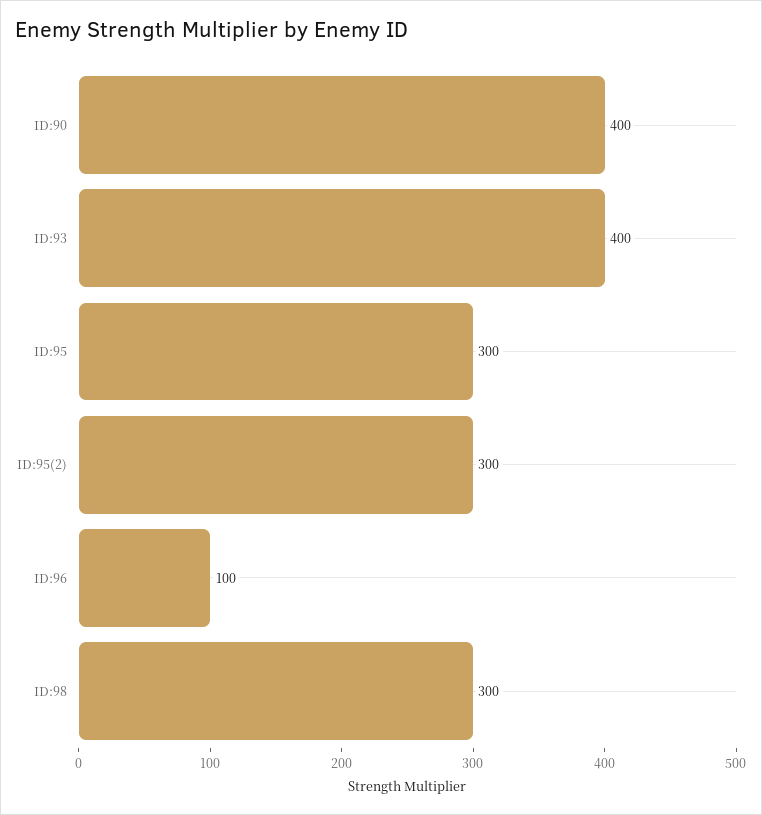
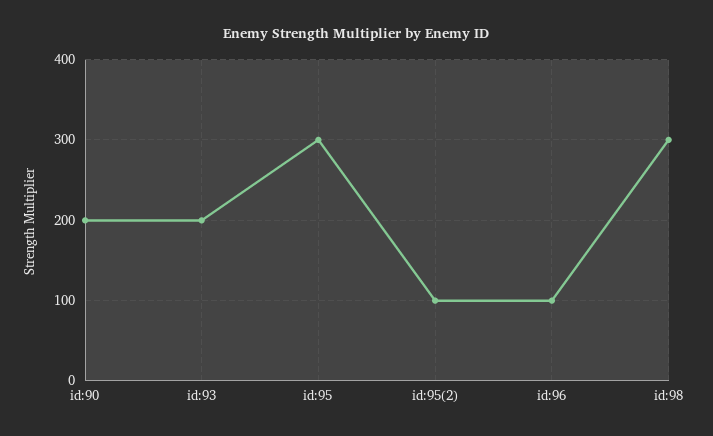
  {
-   "ID:90": 400,
+   "ID:90": 200,
-   "ID:93": 400,
+   "ID:93": 200,
    "ID:95": 300,
-   "ID:95(2)": 300,
+   "ID:95(2)": 100,
    "ID:96": 100,
    "ID:98": 300
  }

